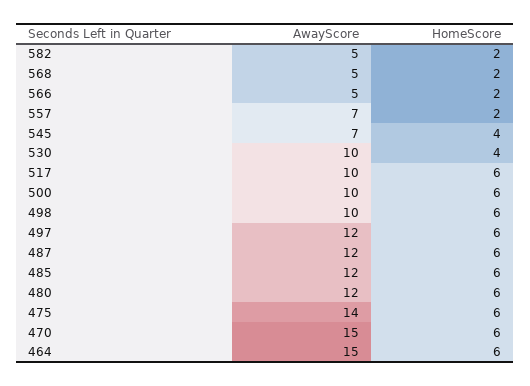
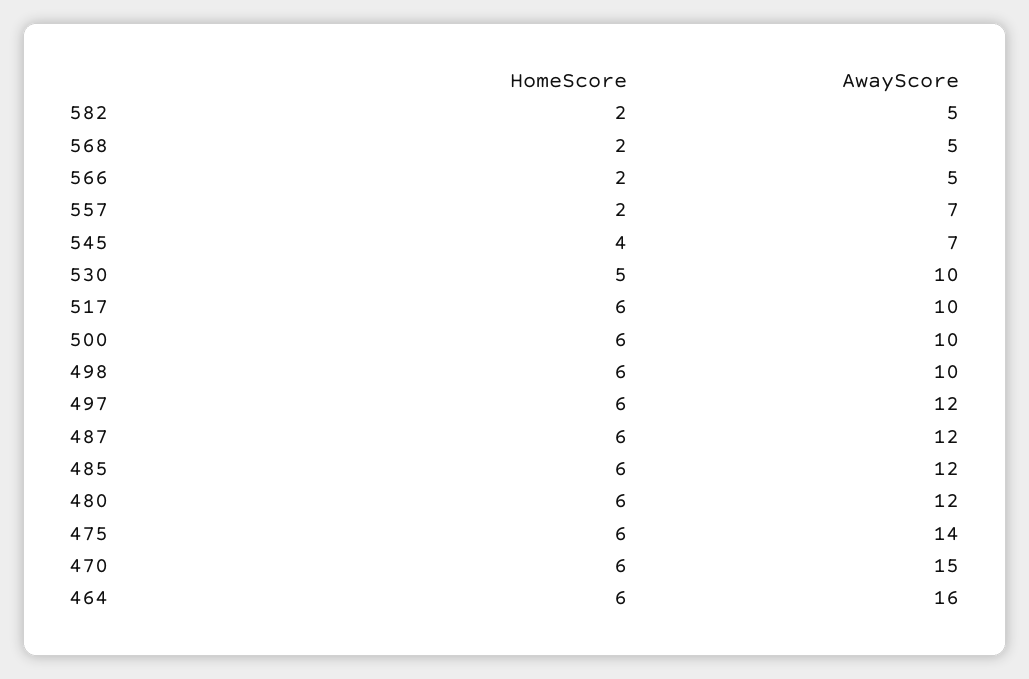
  {
    "AwayScore": {
      "582": 5,
      "568": 5,
      "566": 5,
      "557": 7,
      "545": 7,
      "530": 10,
      "517": 10,
      "500": 10,
      "498": 10,
      "497": 12,
      "487": 12,
      "485": 12,
      "480": 12,
      "475": 14,
      "470": 15,
-     "464": 15
+     "464": 16
    },
    "HomeScore": {
      "582": 2,
      "568": 2,
      "566": 2,
      "557": 2,
      "545": 4,
-     "530": 4,
+     "530": 5,
      "517": 6,
      "500": 6,
      "498": 6,
      "497": 6,
      "487": 6,
      "485": 6,
      "480": 6,
      "475": 6,
      "470": 6,
      "464": 6
    }
  }

